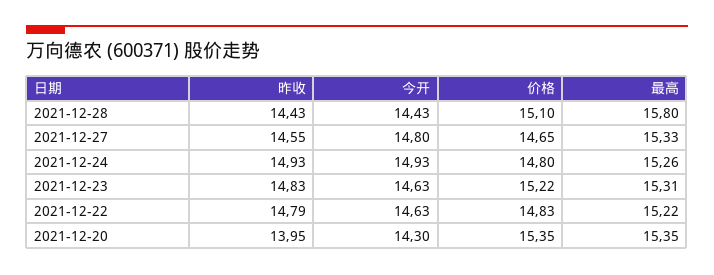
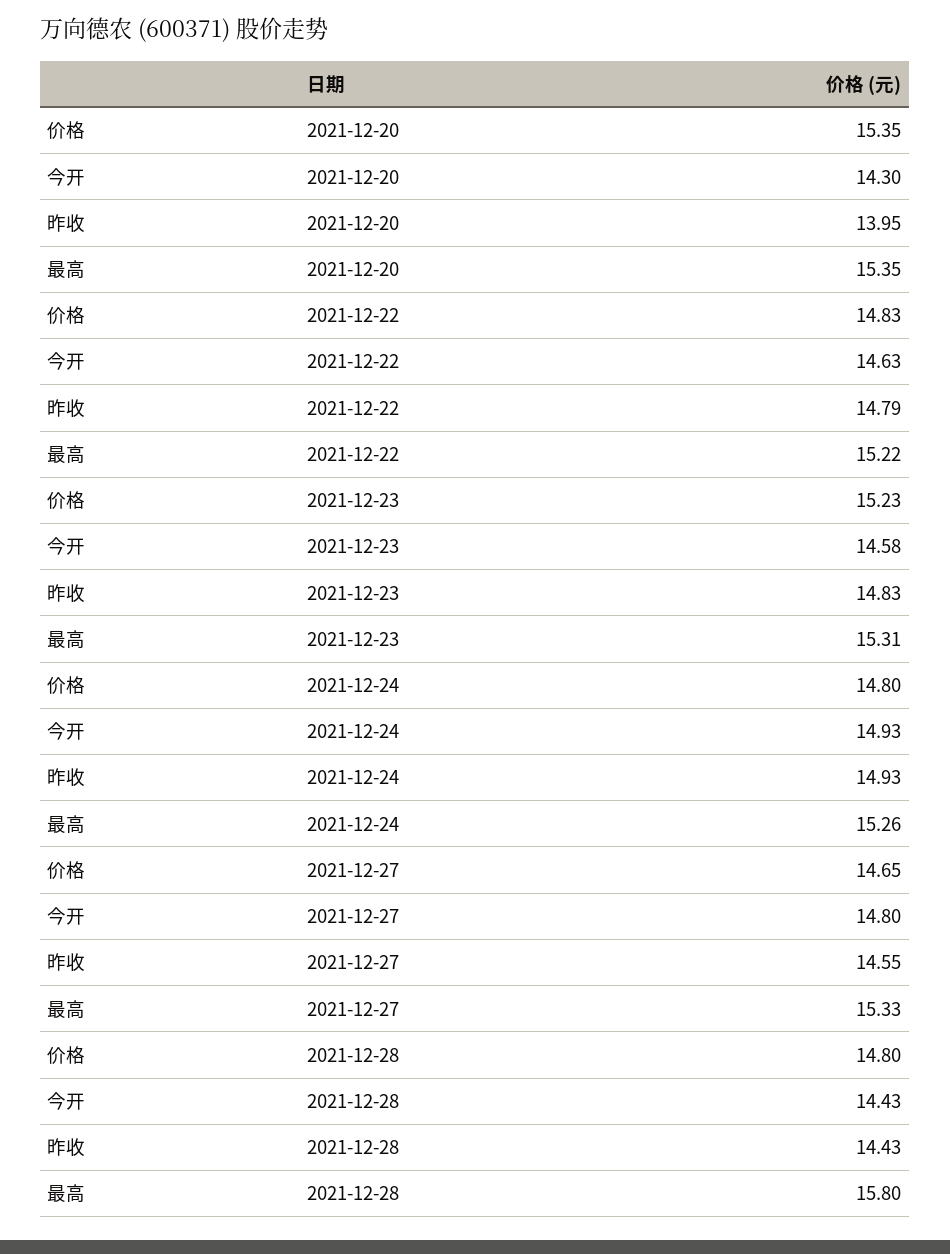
  {
    "昨收": {
      "2021-12-28": 14.43,
      "2021-12-27": 14.55,
      "2021-12-24": 14.93,
      "2021-12-23": 14.83,
      "2021-12-22": 14.79,
      "2021-12-20": 13.95
    },
    "今开": {
      "2021-12-28": 14.43,
      "2021-12-27": 14.8,
      "2021-12-24": 14.93,
-     "2021-12-23": 14.63,
+     "2021-12-23": 14.58,
      "2021-12-22": 14.63,
      "2021-12-20": 14.3
    },
    "价格": {
-     "2021-12-28": 15.1,
+     "2021-12-28": 14.8,
      "2021-12-27": 14.65,
      "2021-12-24": 14.8,
-     "2021-12-23": 15.22,
+     "2021-12-23": 15.23,
      "2021-12-22": 14.83,
      "2021-12-20": 15.35
    },
    "最高": {
      "2021-12-28": 15.8,
      "2021-12-27": 15.33,
      "2021-12-24": 15.26,
      "2021-12-23": 15.31,
      "2021-12-22": 15.22,
      "2021-12-20": 15.35
    }
  }

